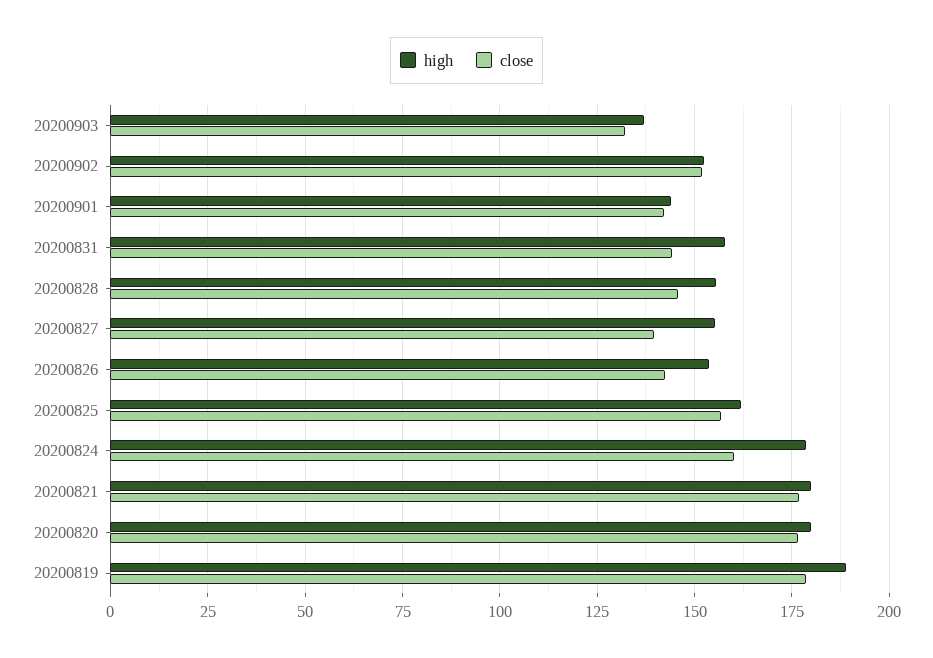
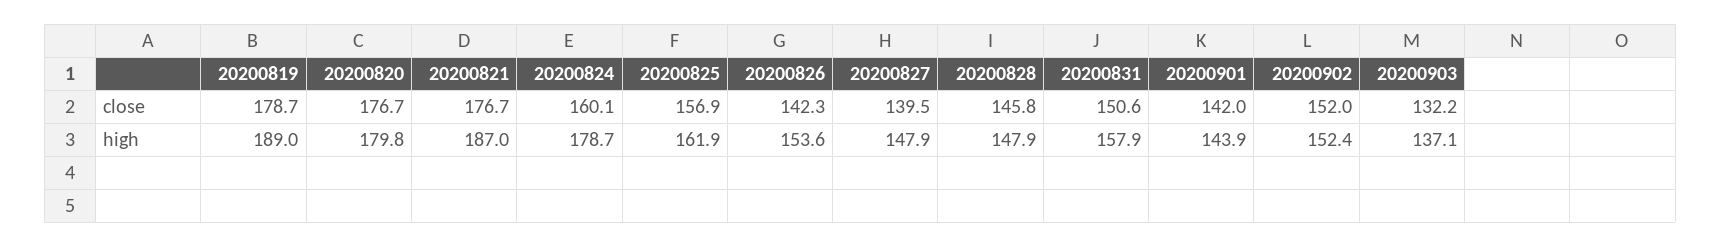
  {
    "high": {
      "20200903": 137.1,
      "20200902": 152.4,
      "20200901": 143.9,
      "20200831": 157.9,
-     "20200828": 155,
+     "20200828": 147.9,
-     "20200827": 155,
+     "20200827": 147.9,
      "20200826": 153.6,
      "20200825": 161.9,
      "20200824": 178.7,
-     "20200821": 180,
+     "20200821": 187,
      "20200820": 179.8,
      "20200819": 189
    },
    "close": {
      "20200903": 132.2,
      "20200902": 152,
      "20200901": 142,
-     "20200831": 145,
+     "20200831": 150.6,
      "20200828": 145.8,
      "20200827": 139.5,
      "20200826": 142.3,
      "20200825": 156.9,
      "20200824": 160.1,
      "20200821": 176.7,
      "20200820": 176.7,
      "20200819": 178.7
    }
  }

